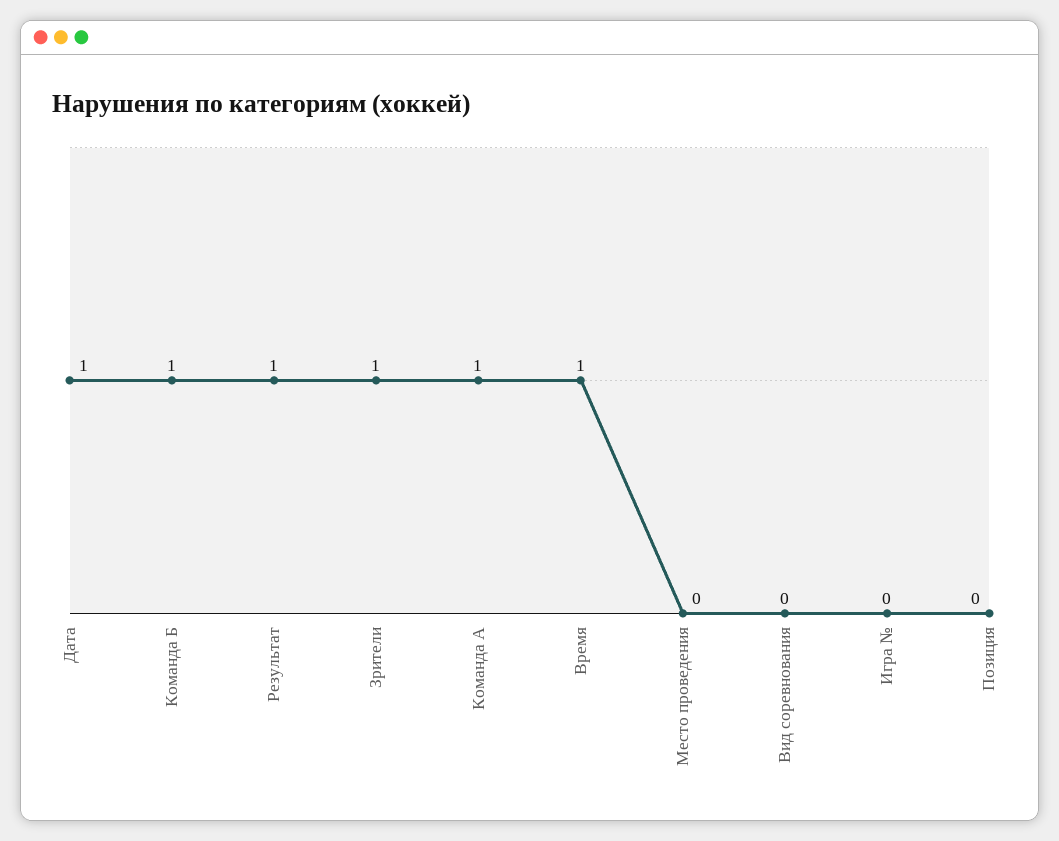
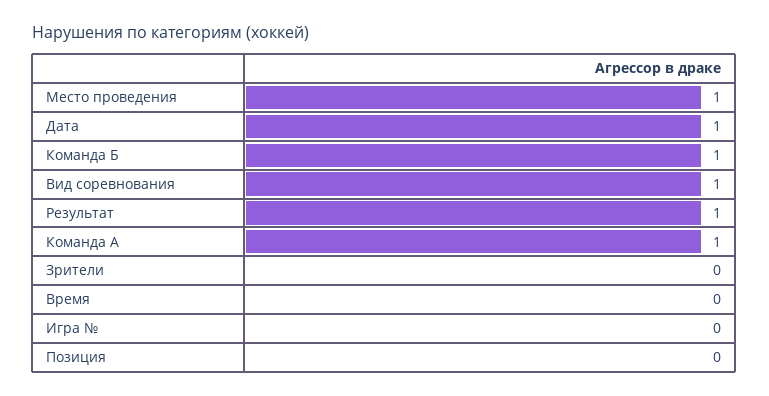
  {
    "Дата": 1,
    "Команда Б": 1,
    "Результат": 1,
-   "Зрители": 1,
+   "Зрители": 0,
    "Команда А": 1,
-   "Время": 1,
+   "Время": 0,
-   "Место проведения": 0,
+   "Место проведения": 1,
-   "Вид соревнования": 0,
+   "Вид соревнования": 1,
    "Игра №": 0,
    "Позиция": 0
  }

